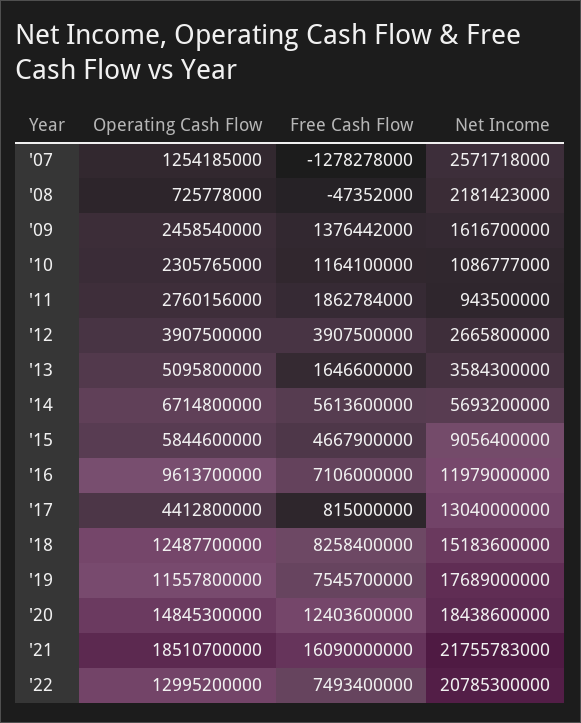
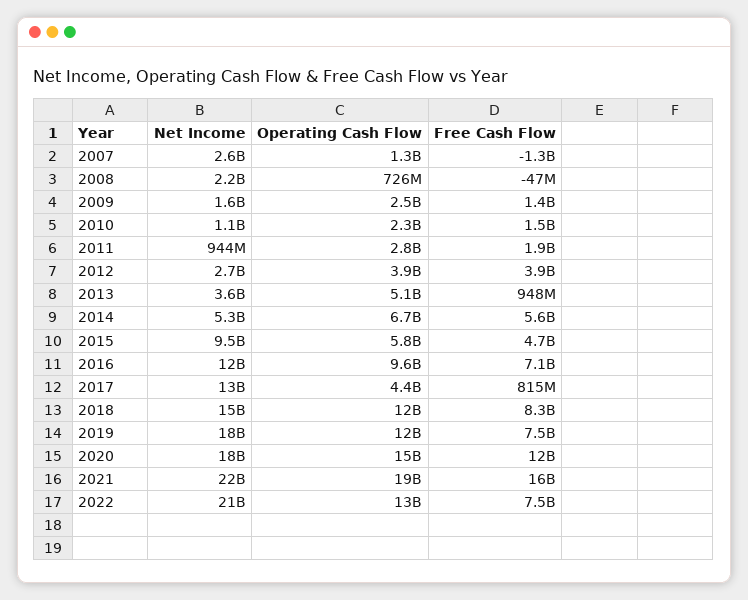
  {
    "Operating Cash Flow": {
      "'07": 1254185000,
      "'08": 725778000,
      "'09": 2458540000,
      "'10": 2305765000,
      "'11": 2760156000,
      "'12": 3907500000,
      "'13": 5095800000,
      "'14": 6714800000,
      "'15": 5844600000,
      "'16": 9613700000,
      "'17": 4412800000,
      "'18": 12487700000,
      "'19": 11557800000,
      "'20": 14845300000,
      "'21": 18510700000,
      "'22": 12995200000
    },
    "Free Cash Flow": {
      "'07": -1278278000,
      "'08": -47352000,
      "'09": 1376442000,
-     "'10": 1164100000,
+     "'10": 1500000000,
      "'11": 1862784000,
      "'12": 3907500000,
-     "'13": 1646600000,
+     "'13": 948000000,
      "'14": 5613600000,
      "'15": 4667900000,
      "'16": 7106000000,
      "'17": 815000000,
      "'18": 8258400000,
      "'19": 7545700000,
      "'20": 12403600000,
      "'21": 16090000000,
      "'22": 7493400000
    },
    "Net Income": {
      "'07": 2571718000,
      "'08": 2181423000,
      "'09": 1616700000,
      "'10": 1086777000,
      "'11": 943500000,
      "'12": 2665800000,
      "'13": 3584300000,
-     "'14": 5693200000,
+     "'14": 5300000000,
-     "'15": 9056400000,
+     "'15": 9500000000,
      "'16": 11979000000,
      "'17": 13040000000,
      "'18": 15183600000,
      "'19": 17689000000,
      "'20": 18438600000,
      "'21": 21755783000,
      "'22": 20785300000
    }
  }

